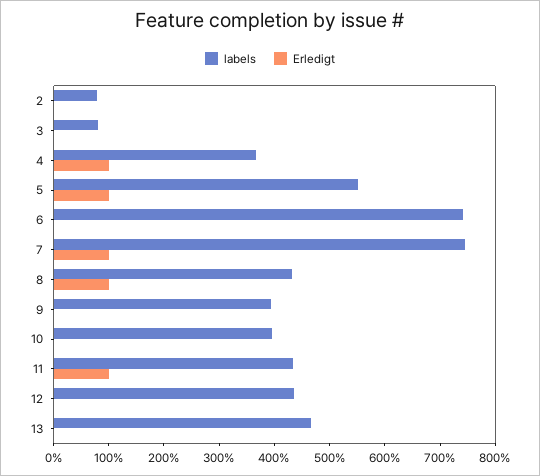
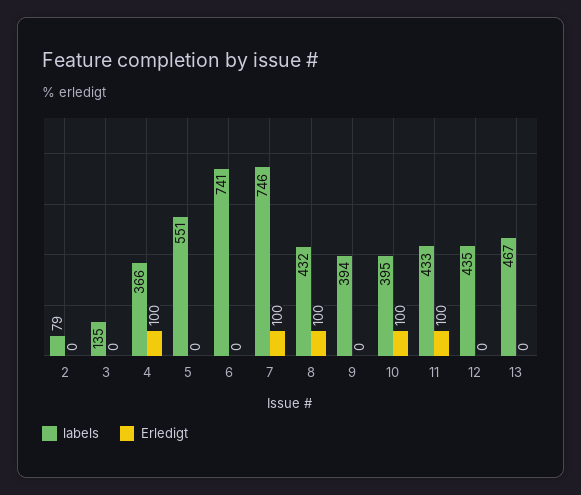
  {
    "labels": {
      "2": 79,
-     "3": 80,
+     "3": 135,
      "4": 366,
      "5": 551,
      "6": 741,
      "7": 746,
      "8": 432,
      "9": 394,
      "10": 395,
      "11": 433,
      "12": 435,
      "13": 467
    },
    "Erledigt": {
      "2": 0,
      "3": 0,
      "4": 100,
-     "5": 100,
+     "5": 0,
      "6": 0,
      "7": 100,
      "8": 100,
      "9": 0,
-     "10": 0,
+     "10": 100,
      "11": 100,
      "12": 0,
      "13": 0
    }
  }

